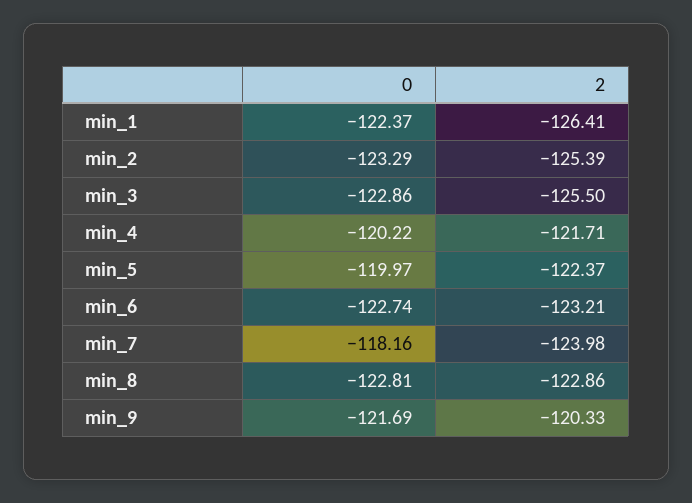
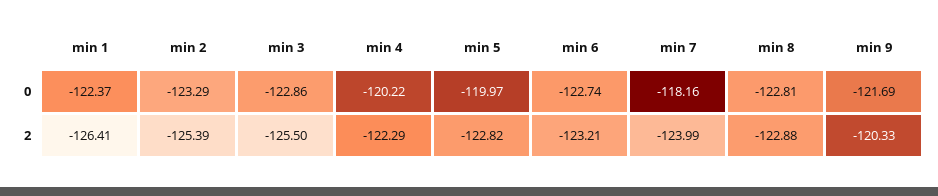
  {
    "0": {
      "min_1": -122.37,
      "min_2": -123.29,
      "min_3": -122.86,
      "min_4": -120.22,
      "min_5": -119.97,
      "min_6": -122.74,
      "min_7": -118.16,
      "min_8": -122.81,
      "min_9": -121.69
    },
    "2": {
      "min_1": -126.41,
      "min_2": -125.39,
      "min_3": -125.5,
-     "min_4": -121.71,
+     "min_4": -122.29,
-     "min_5": -122.37,
+     "min_5": -122.82,
      "min_6": -123.21,
-     "min_7": -123.98,
+     "min_7": -123.99,
-     "min_8": -122.86,
+     "min_8": -122.88,
      "min_9": -120.33
    }
  }

